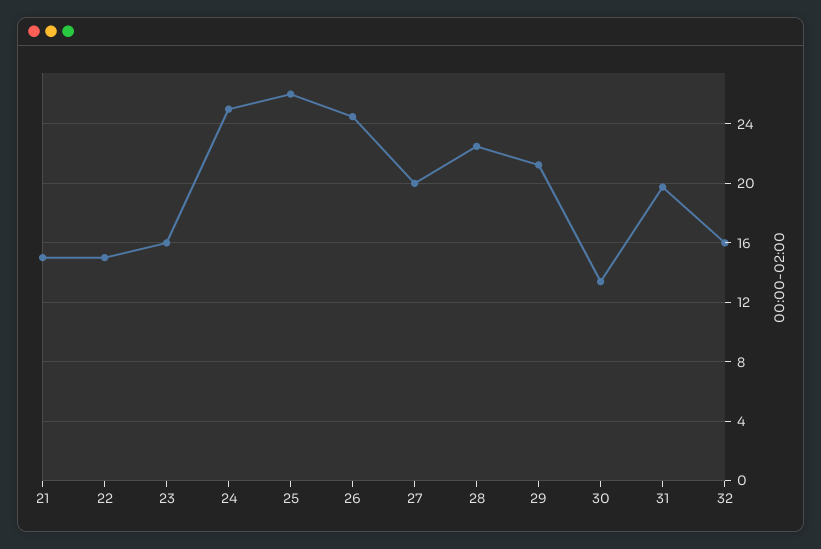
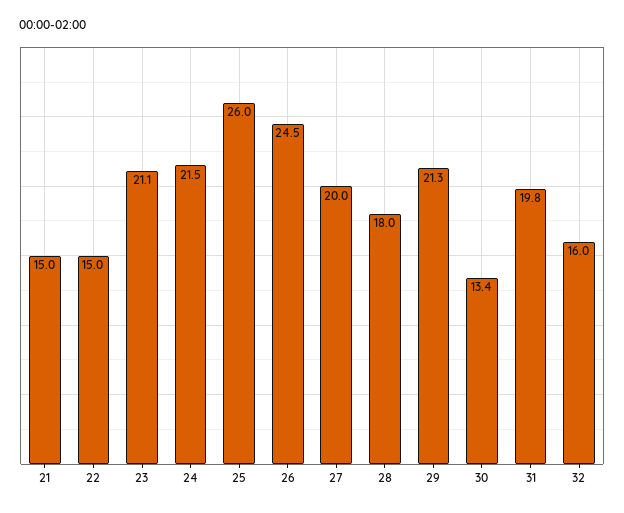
  {
    "21": 15,
    "22": 15,
-   "23": 16,
+   "23": 21.1,
-   "24": 25,
+   "24": 21.5,
    "25": 26,
    "26": 24.5,
    "27": 20,
-   "28": 22.5,
+   "28": 18,
    "29": 21.3,
    "30": 13.4,
    "31": 19.8,
    "32": 16
  }

